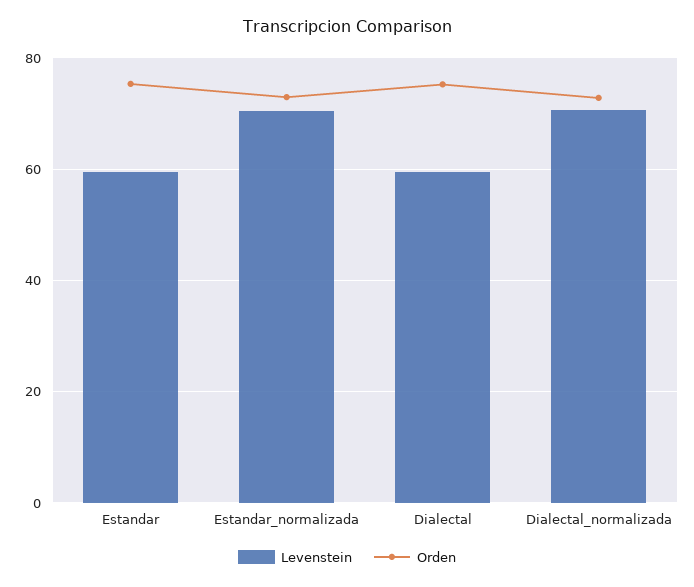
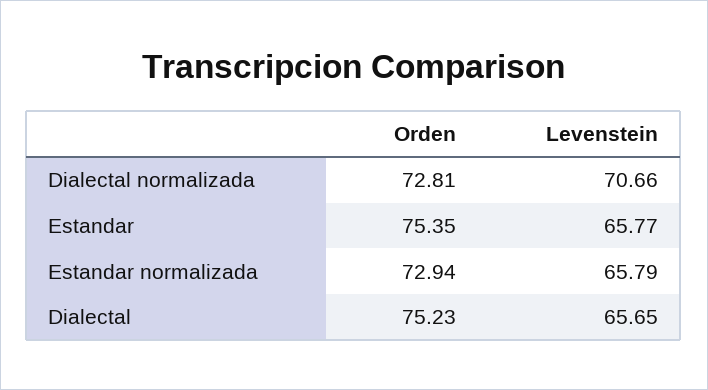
  {
    "Levenstein": {
-     "Estandar": 60,
+     "Estandar": 65.77,
-     "Estandar_normalizada": 70,
+     "Estandar_normalizada": 65.79,
-     "Dialectal": 60,
+     "Dialectal": 65.65,
      "Dialectal_normalizada": 70.66
    },
    "Orden": {
      "Estandar": 75.35,
      "Estandar_normalizada": 72.94,
      "Dialectal": 75.23,
      "Dialectal_normalizada": 72.81
    }
  }

